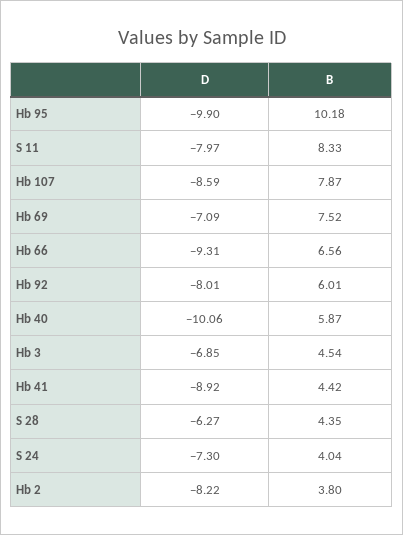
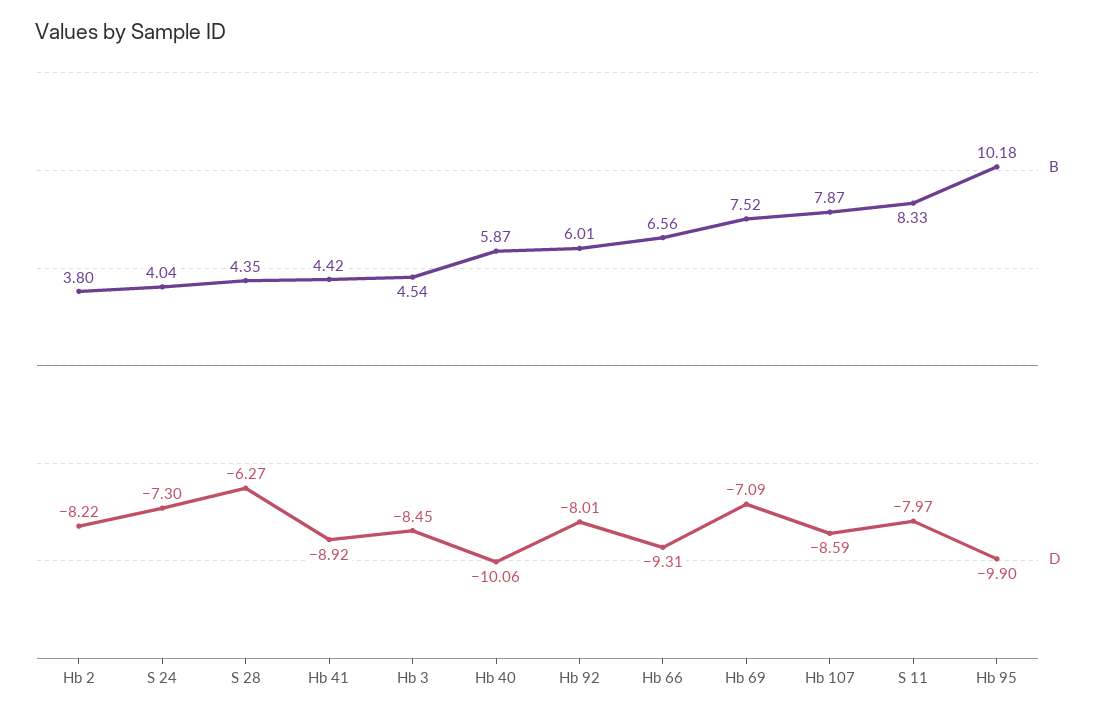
  {
    "D": {
      "Hb 95": -9.9,
      "S 11": -7.97,
      "Hb 107": -8.59,
      "Hb 69": -7.09,
      "Hb 66": -9.31,
      "Hb 92": -8.01,
      "Hb 40": -10.06,
-     "Hb 3": -6.85,
+     "Hb 3": -8.45,
      "Hb 41": -8.92,
      "S 28": -6.27,
      "S 24": -7.3,
      "Hb 2": -8.22
    },
    "B": {
      "Hb 95": 10.18,
      "S 11": 8.33,
      "Hb 107": 7.87,
      "Hb 69": 7.52,
      "Hb 66": 6.56,
      "Hb 92": 6.01,
      "Hb 40": 5.87,
      "Hb 3": 4.54,
      "Hb 41": 4.42,
      "S 28": 4.35,
      "S 24": 4.04,
      "Hb 2": 3.8
    }
  }

